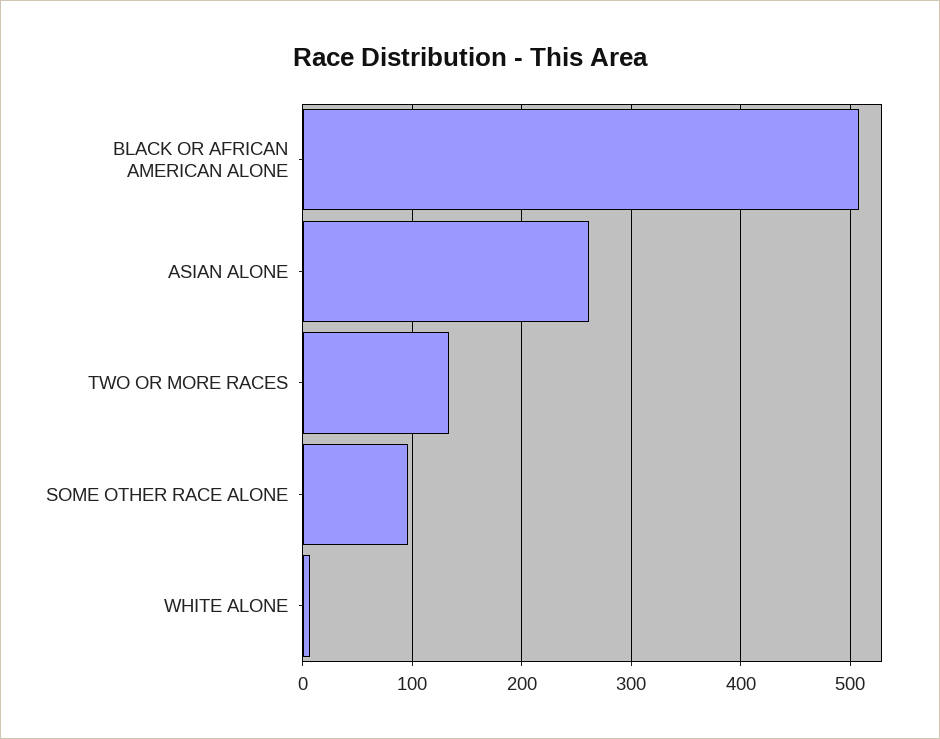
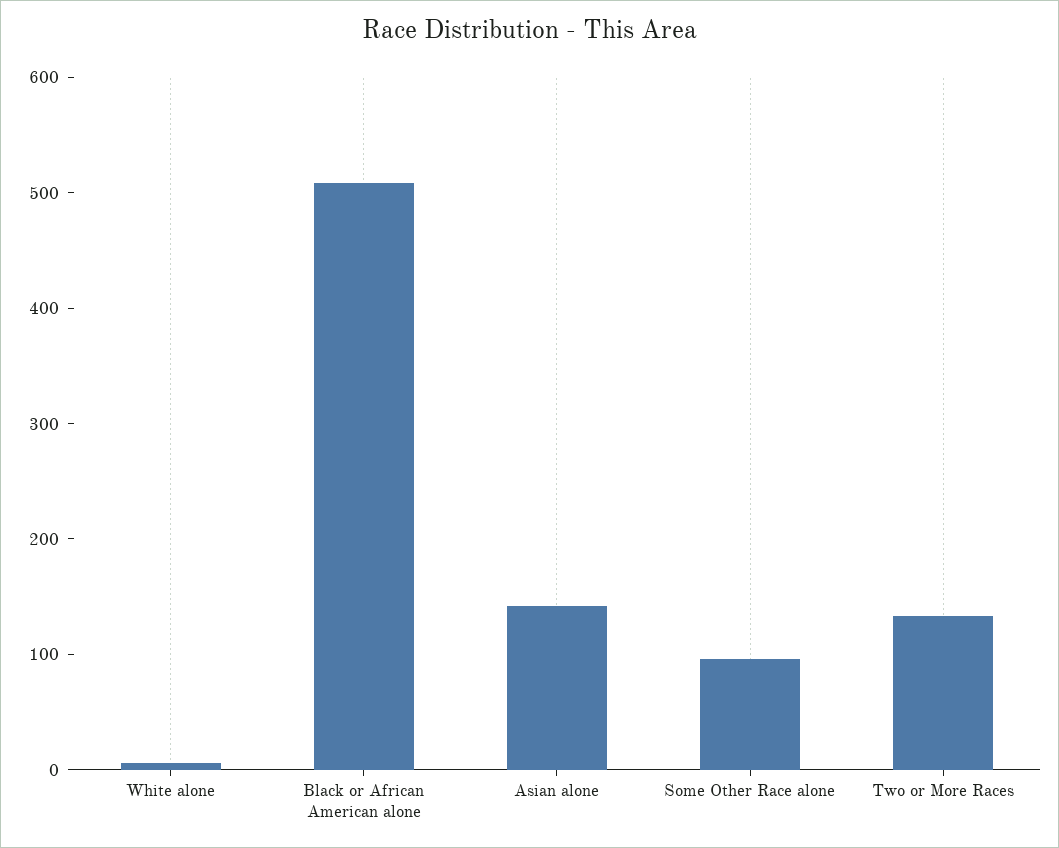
  {
    "BLACK OR AFRICAN AMERICAN ALONE": 510,
-   "ASIAN ALONE": 260,
+   "ASIAN ALONE": 140,
    "TWO OR MORE RACES": 130,
    "SOME OTHER RACE ALONE": 100,
    "WHITE ALONE": 10
  }

